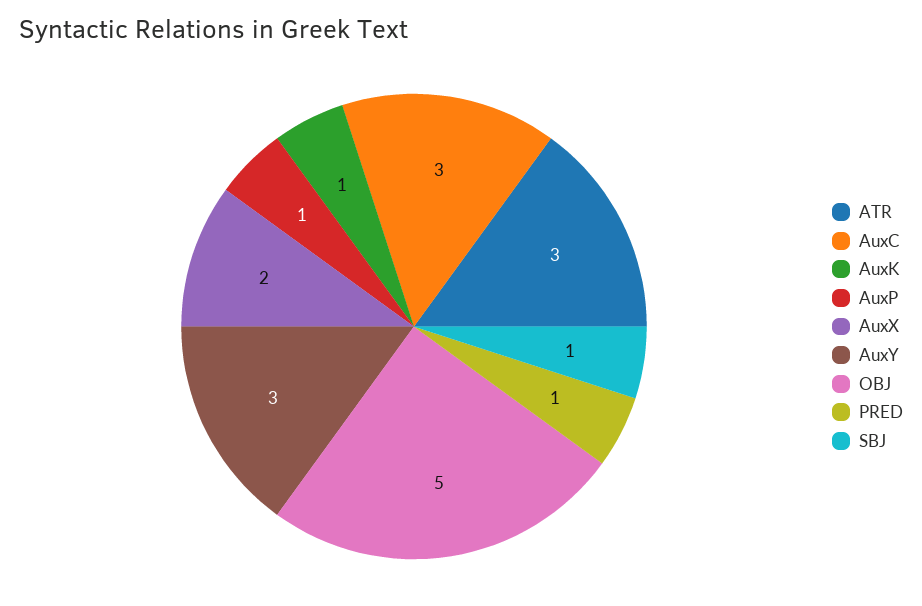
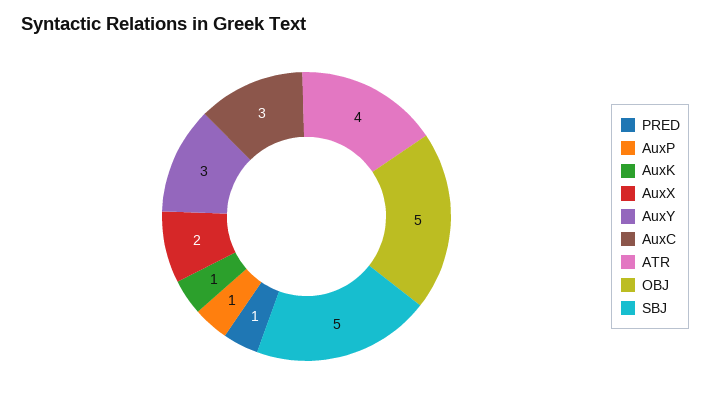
  {
-   "ATR": 3,
+   "ATR": 4,
    "AuxC": 3,
    "AuxK": 1,
    "AuxP": 1,
    "AuxX": 2,
    "AuxY": 3,
    "OBJ": 5,
    "PRED": 1,
-   "SBJ": 1
+   "SBJ": 5
  }

